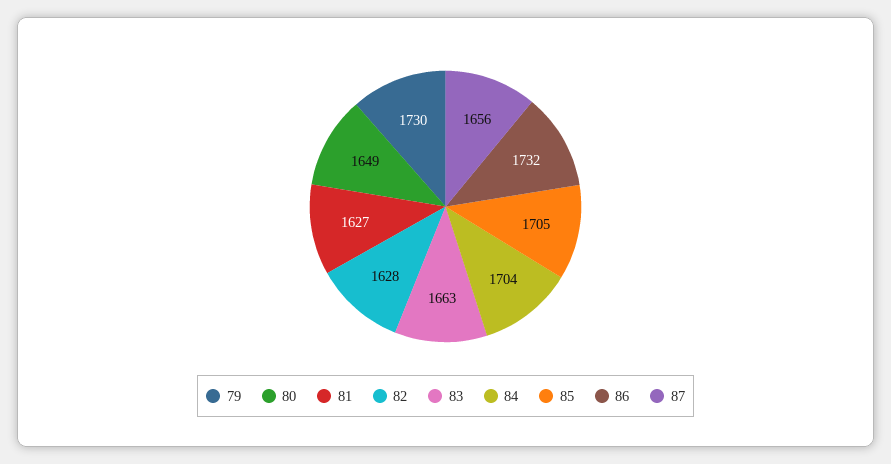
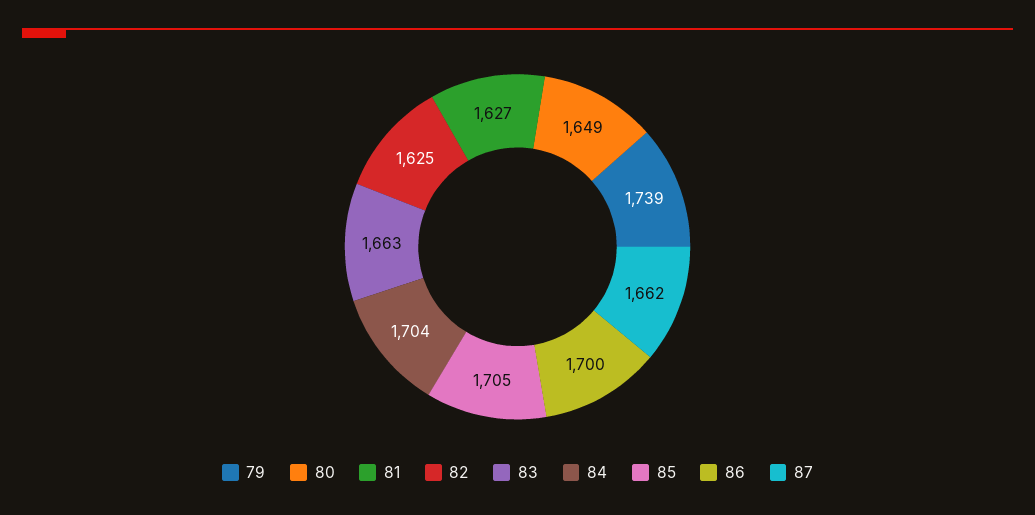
  {
-   "79": 1730,
+   "79": 1739,
    "80": 1649,
    "81": 1627,
-   "82": 1628,
+   "82": 1625,
    "83": 1663,
    "84": 1704,
    "85": 1705,
-   "86": 1732,
+   "86": 1700,
-   "87": 1656
+   "87": 1662
  }

